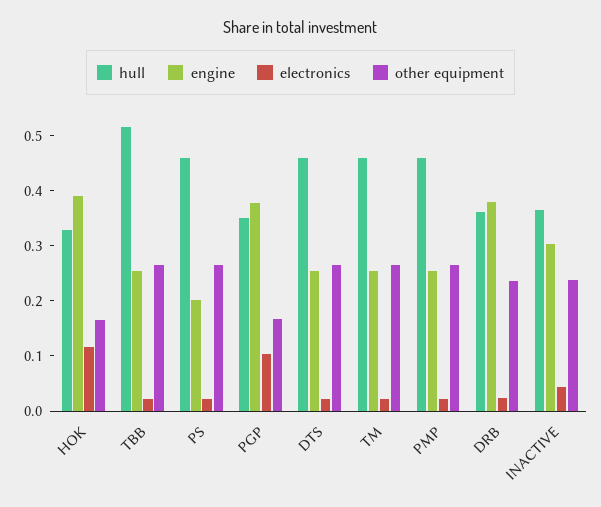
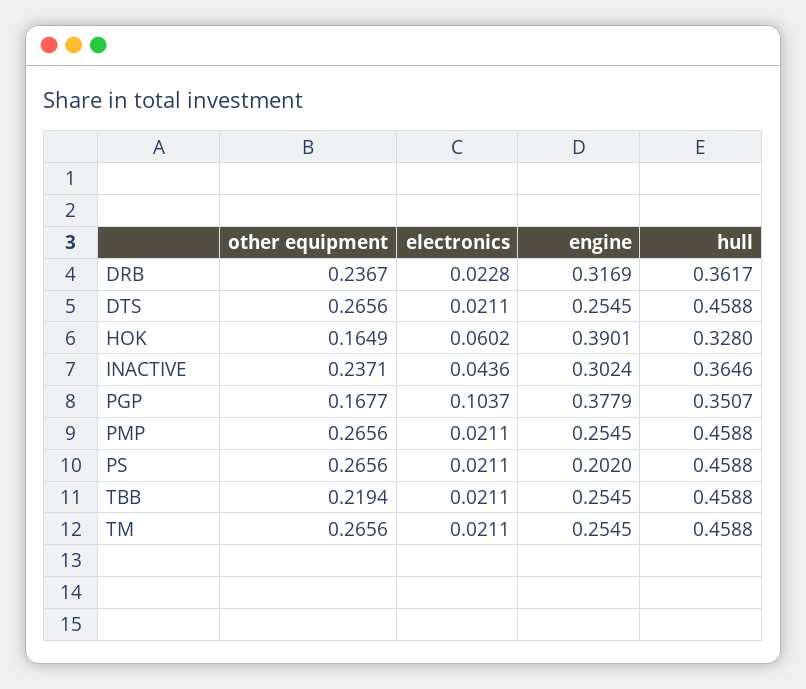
  {
    "hull": {
      "HOK": 0.328,
-     "TBB": 0.52,
+     "TBB": 0.4588,
      "PS": 0.4588,
      "PGP": 0.3507,
      "DTS": 0.4588,
      "TM": 0.4588,
      "PMP": 0.4588,
      "DRB": 0.3617,
      "INACTIVE": 0.3646
    },
    "engine": {
      "HOK": 0.3901,
      "TBB": 0.2545,
      "PS": 0.202,
      "PGP": 0.3779,
      "DTS": 0.2545,
      "TM": 0.2545,
      "PMP": 0.2545,
-     "DRB": 0.38,
+     "DRB": 0.3169,
      "INACTIVE": 0.3024
    },
    "electronics": {
-     "HOK": 0.12,
+     "HOK": 0.0602,
      "TBB": 0.0211,
      "PS": 0.0211,
      "PGP": 0.1037,
      "DTS": 0.0211,
      "TM": 0.0211,
      "PMP": 0.0211,
      "DRB": 0.0228,
      "INACTIVE": 0.0436
    },
    "other equipment": {
      "HOK": 0.1649,
-     "TBB": 0.26,
+     "TBB": 0.2194,
      "PS": 0.2656,
      "PGP": 0.1677,
      "DTS": 0.2656,
      "TM": 0.2656,
      "PMP": 0.2656,
      "DRB": 0.2367,
      "INACTIVE": 0.2371
    }
  }

